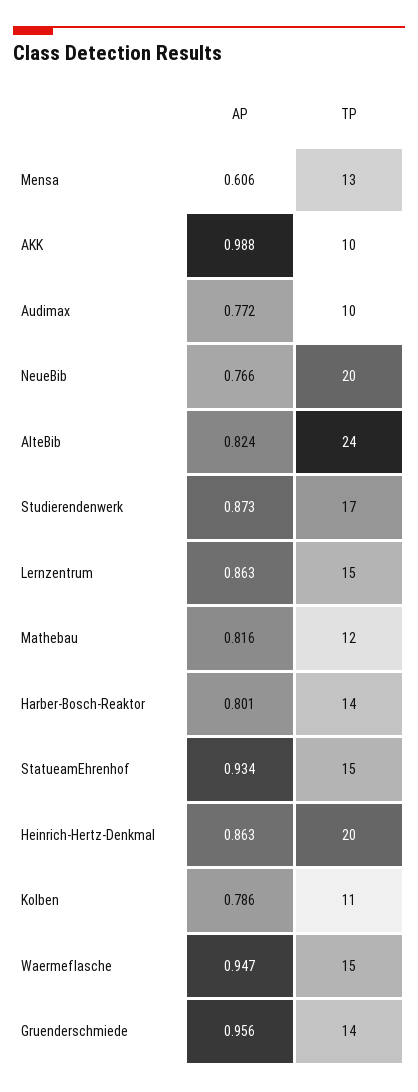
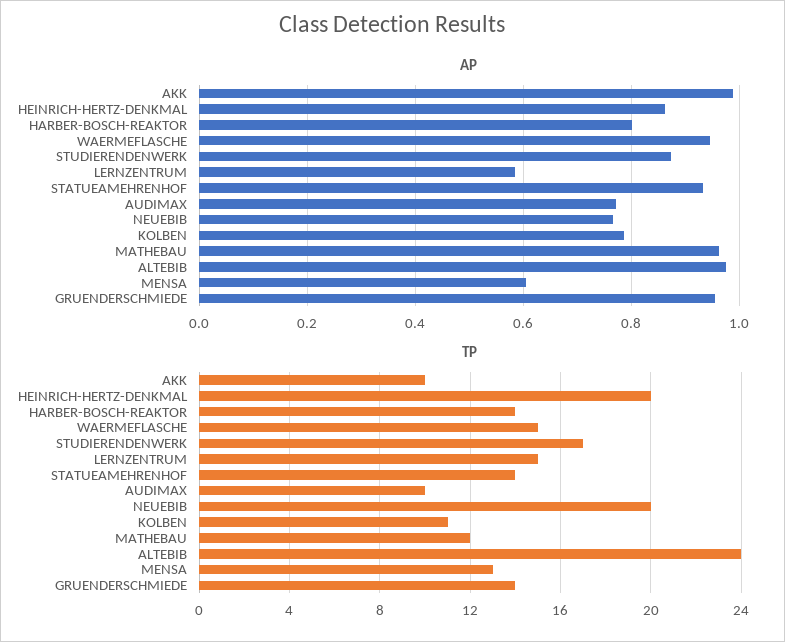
  {
    "AP": {
      "Mensa": 0.606,
      "AKK": 0.988,
      "Audimax": 0.772,
      "NeueBib": 0.766,
-     "AlteBib": 0.824,
+     "AlteBib": 0.98,
      "Studierendenwerk": 0.873,
-     "Lernzentrum": 0.863,
+     "Lernzentrum": 0.58,
-     "Mathebau": 0.816,
+     "Mathebau": 0.96,
      "Harber-Bosch-Reaktor": 0.801,
      "StatueamEhrenhof": 0.934,
      "Heinrich-Hertz-Denkmal": 0.863,
      "Kolben": 0.786,
      "Waermeflasche": 0.947,
      "Gruenderschmiede": 0.956
    },
    "TP": {
      "Mensa": 13,
      "AKK": 10,
      "Audimax": 10,
      "NeueBib": 20,
      "AlteBib": 24,
      "Studierendenwerk": 17,
      "Lernzentrum": 15,
      "Mathebau": 12,
      "Harber-Bosch-Reaktor": 14,
-     "StatueamEhrenhof": 15,
+     "StatueamEhrenhof": 14,
      "Heinrich-Hertz-Denkmal": 20,
      "Kolben": 11,
      "Waermeflasche": 15,
      "Gruenderschmiede": 14
    }
  }

